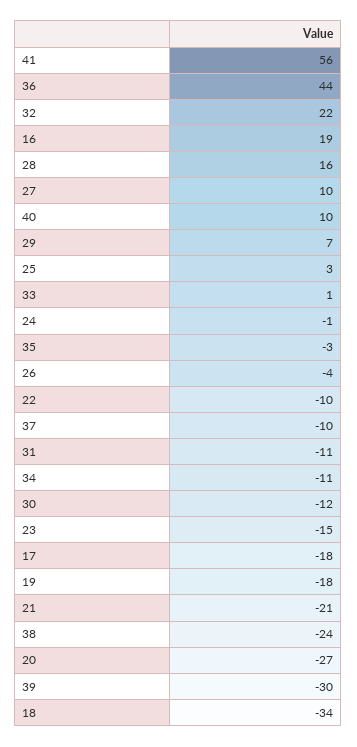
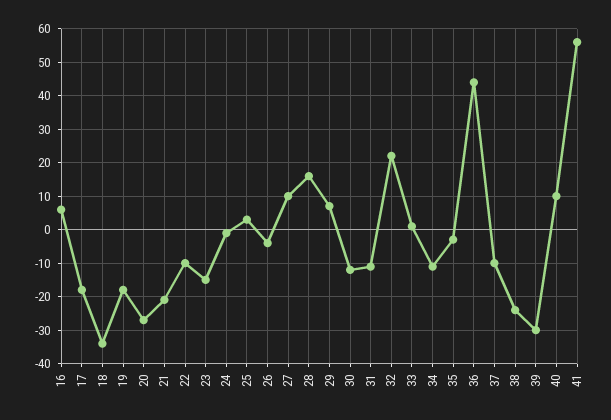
  {
    "41": 56,
    "36": 44,
    "32": 22,
-   "16": 19,
+   "16": 5,
    "28": 16,
    "27": 10,
    "40": 10,
    "29": 7,
    "25": 3,
    "33": 1,
    "24": -1,
    "35": -3,
    "26": -4,
    "22": -10,
    "37": -10,
    "31": -11,
    "34": -11,
    "30": -12,
    "23": -15,
    "17": -18,
    "19": -18,
    "21": -21,
    "38": -24,
    "20": -27,
    "39": -30,
    "18": -34
  }

